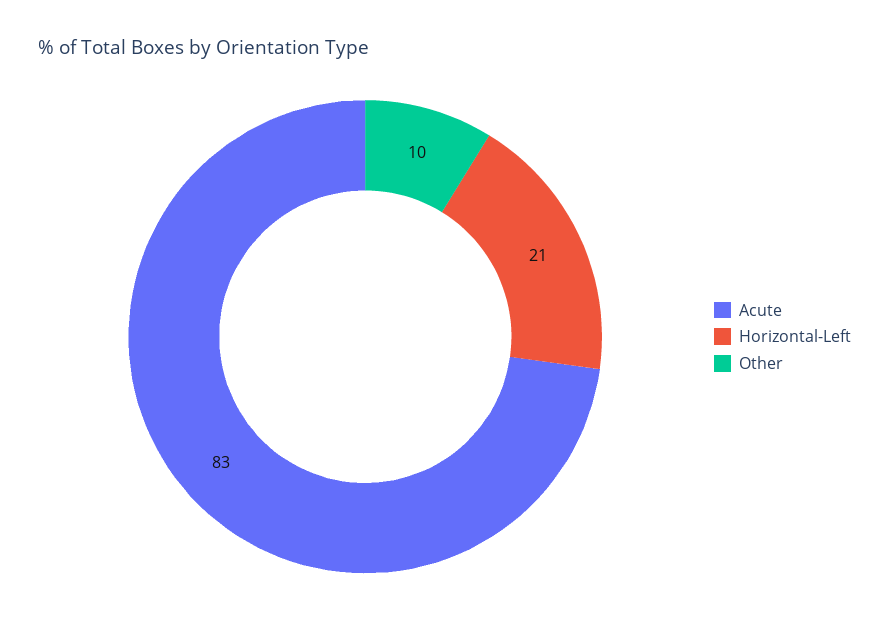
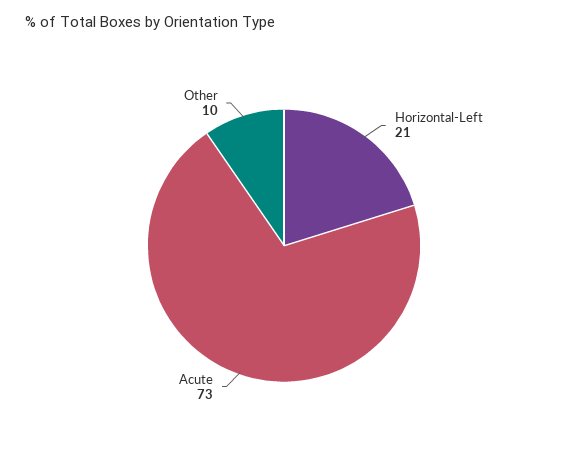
  {
-   "Acute": 83,
+   "Acute": 73,
    "Horizontal-Left": 21,
    "Other": 10
  }

